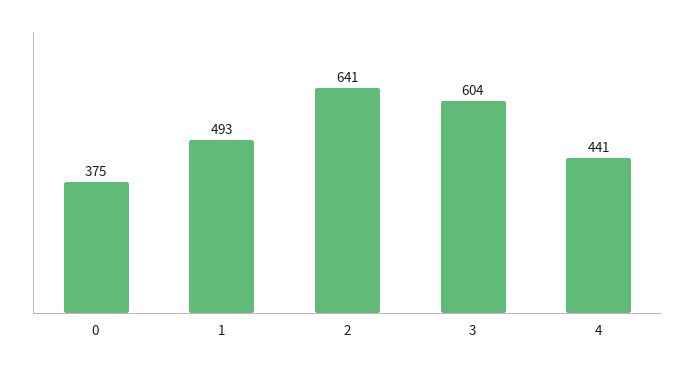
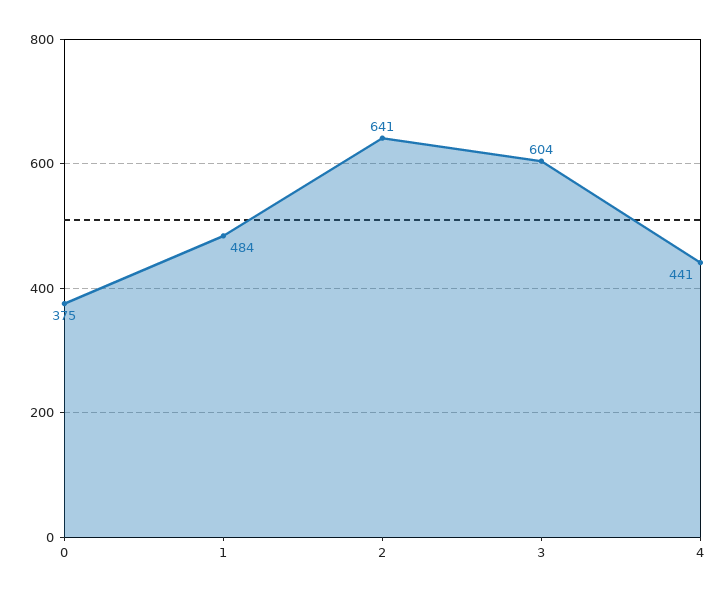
  {
    "0": 375,
-   "1": 493,
+   "1": 484,
    "2": 641,
    "3": 604,
    "4": 441
  }

